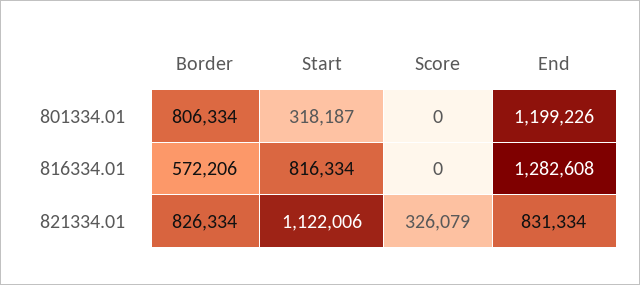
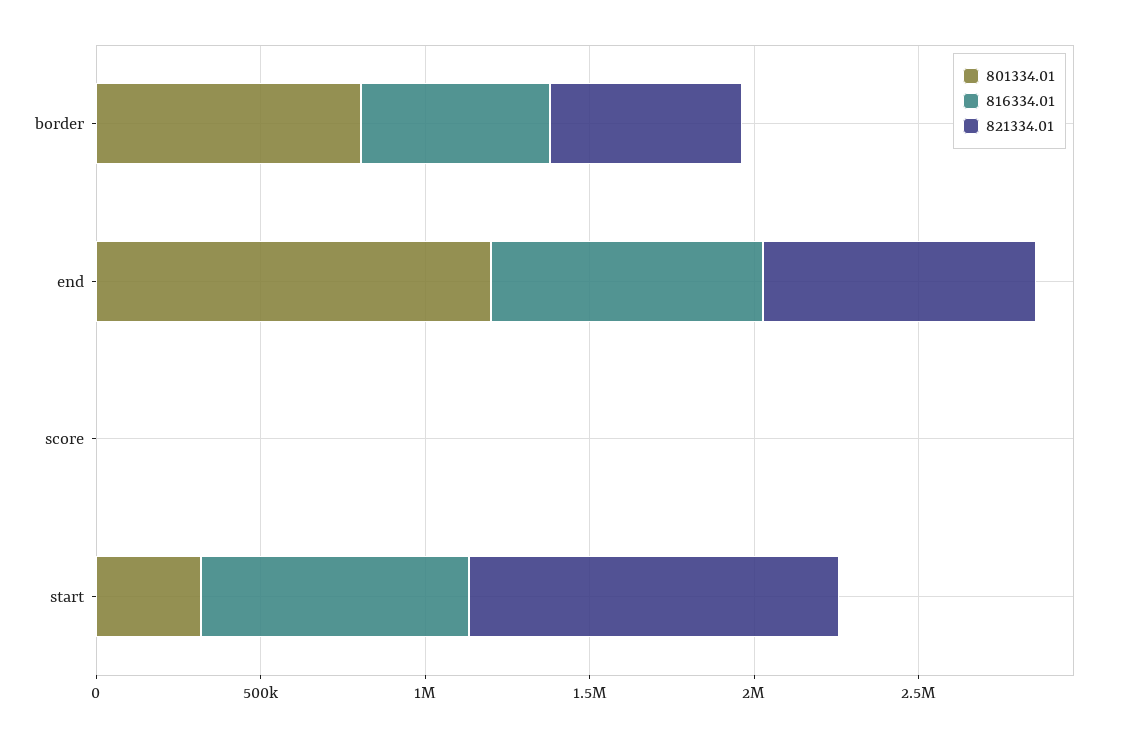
  {
    "801334.01": {
      "Border": 806334,
      "Start": 318187,
      "Score": 0,
      "End": 1199226
    },
    "816334.01": {
      "Border": 572206,
      "Start": 816334,
      "Score": 0,
-     "End": 1282608
+     "End": 800000
    },
    "821334.01": {
-     "Border": 826334,
+     "Border": 600000,
      "Start": 1122006,
-     "Score": 326079,
+     "Score": 0,
      "End": 831334
    }
  }

